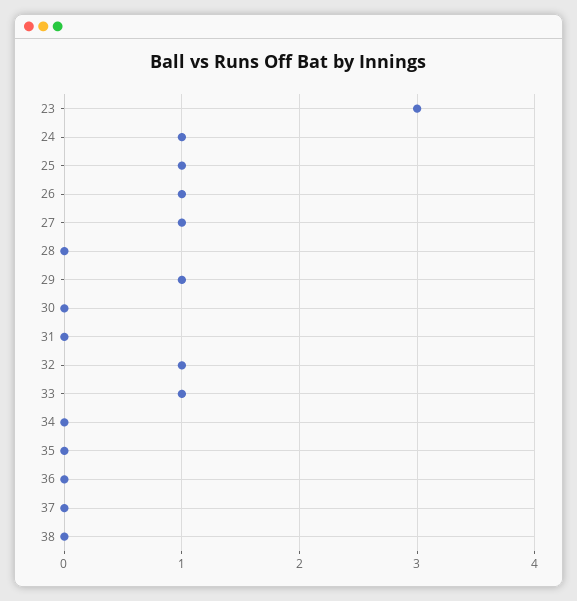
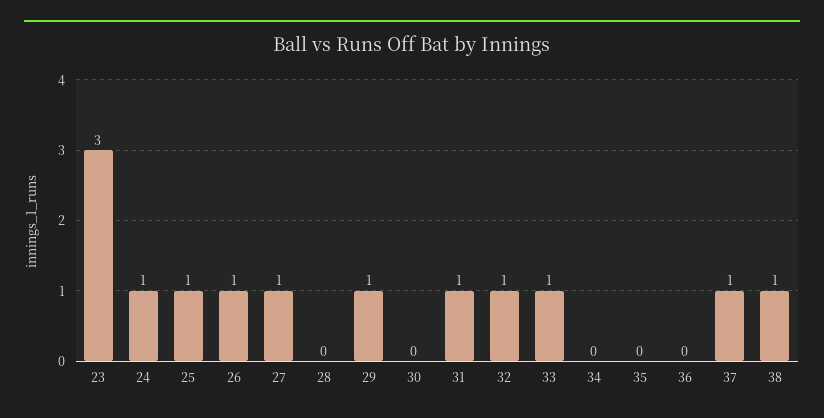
  {
    "23": 3,
    "24": 1,
    "25": 1,
    "26": 1,
    "27": 1,
    "28": 0,
    "29": 1,
    "30": 0,
-   "31": 0,
+   "31": 1,
    "32": 1,
    "33": 1,
    "34": 0,
    "35": 0,
    "36": 0,
-   "37": 0,
+   "37": 1,
-   "38": 0
+   "38": 1
  }

